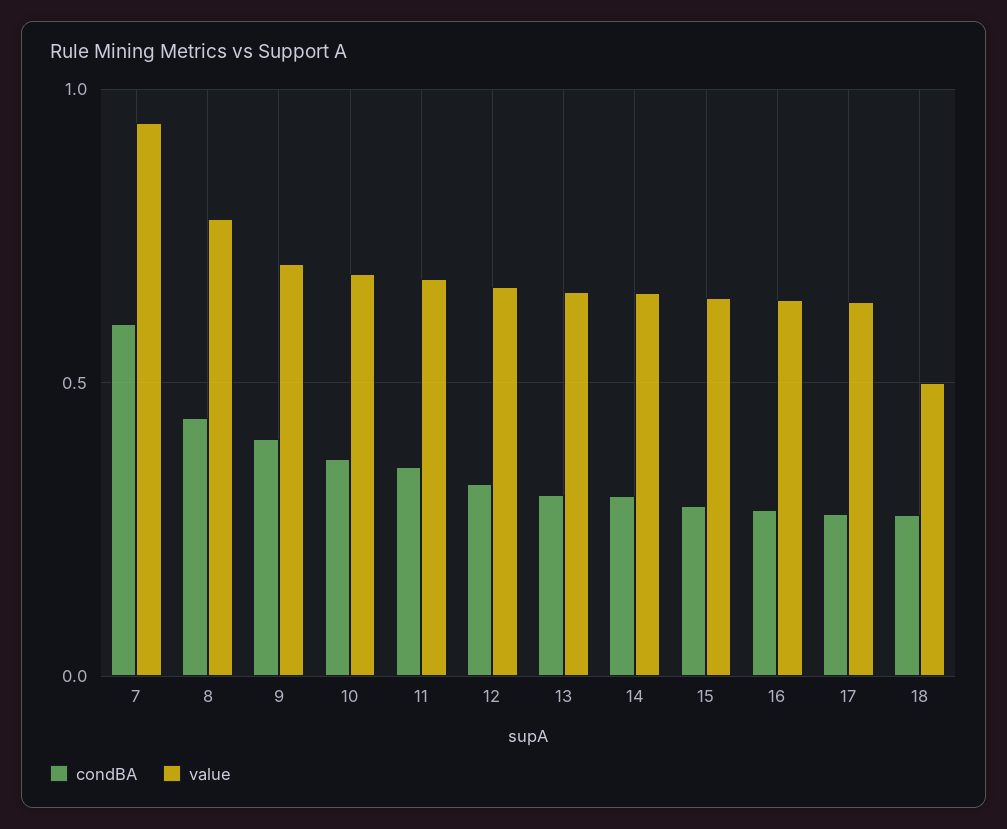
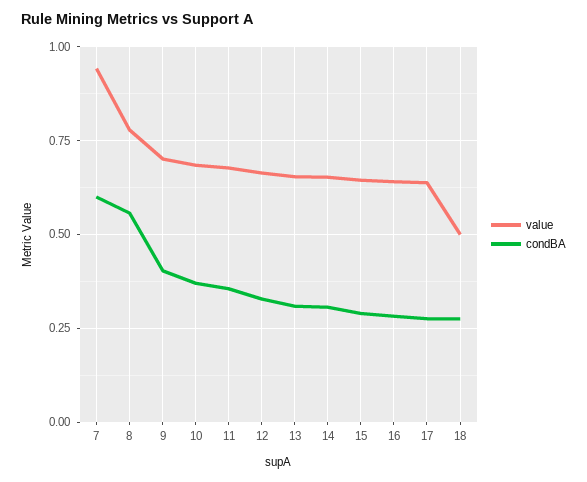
  {
    "condBA": {
      "7": 0.6,
-     "8": 0.45,
+     "8": 0.55,
      "9": 0.4,
      "10": 0.375,
      "11": 0.35,
      "12": 0.325,
      "13": 0.3,
      "14": 0.3,
      "15": 0.3,
      "16": 0.275,
      "17": 0.275,
      "18": 0.275
    },
    "value": {
      "7": 0.95,
      "8": 0.775,
      "9": 0.7,
      "10": 0.675,
      "11": 0.675,
      "12": 0.675,
      "13": 0.65,
      "14": 0.65,
      "15": 0.65,
      "16": 0.65,
      "17": 0.65,
      "18": 0.5
    }
  }

